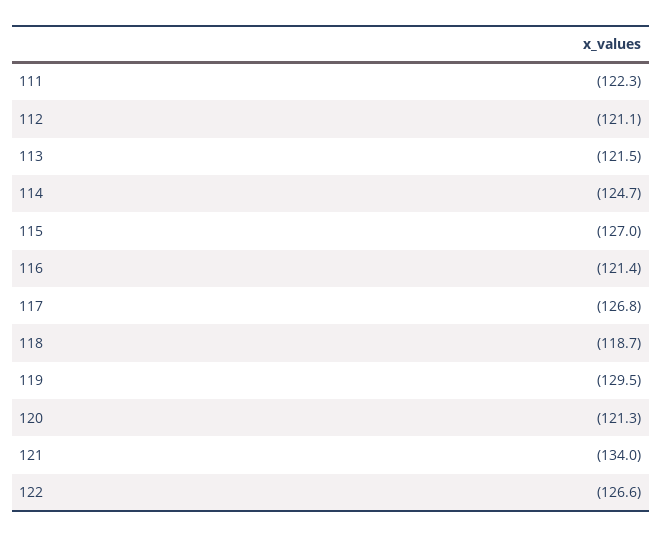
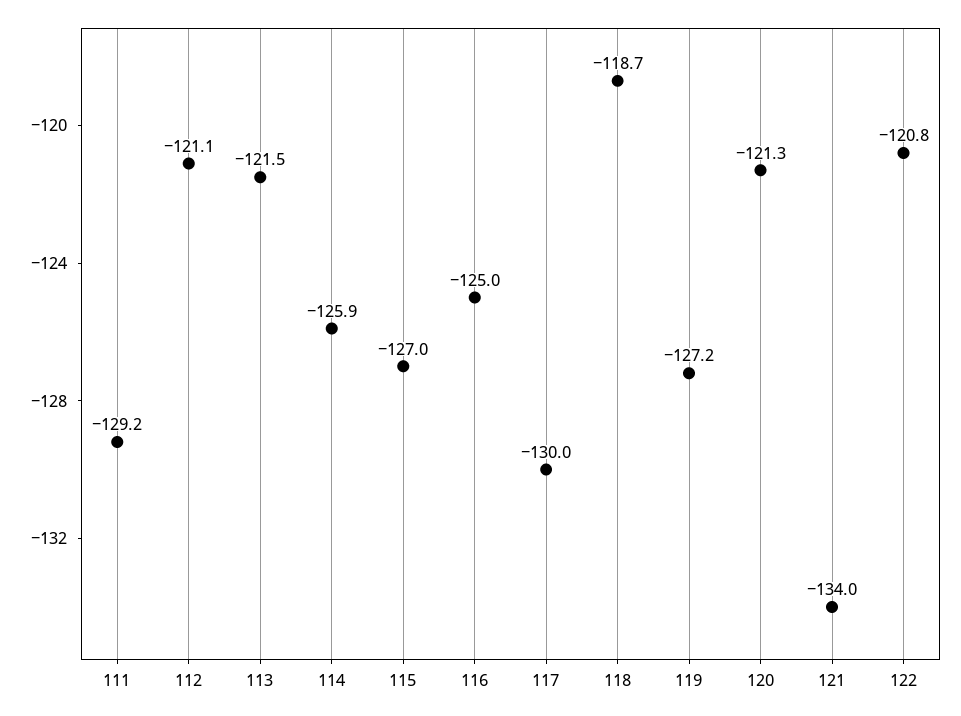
  {
-   "111": -122.3,
+   "111": -129.2,
    "112": -121.1,
    "113": -121.5,
-   "114": -124.7,
+   "114": -125.9,
    "115": -127,
-   "116": -121.4,
+   "116": -125,
-   "117": -126.8,
+   "117": -130,
    "118": -118.7,
-   "119": -129.5,
+   "119": -127.2,
    "120": -121.3,
    "121": -134,
-   "122": -126.6
+   "122": -120.8
  }

